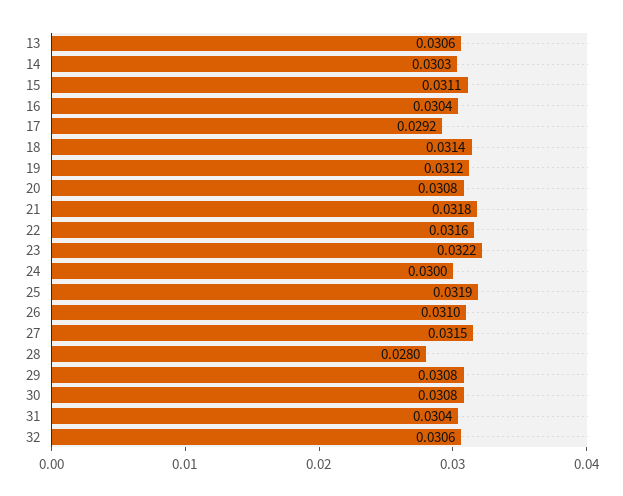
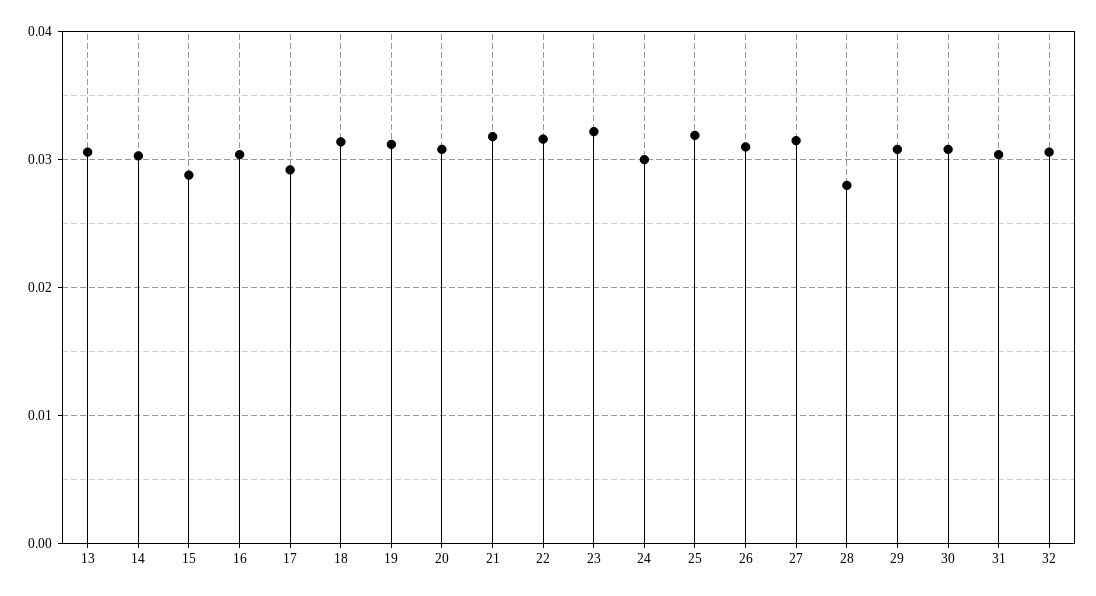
  {
    "13": 0.0306,
    "14": 0.0303,
-   "15": 0.0311,
+   "15": 0.029,
    "16": 0.0304,
    "17": 0.0292,
    "18": 0.0314,
    "19": 0.0312,
    "20": 0.0308,
    "21": 0.0318,
    "22": 0.0316,
    "23": 0.0322,
    "24": 0.03,
    "25": 0.0319,
    "26": 0.031,
    "27": 0.0315,
    "28": 0.028,
    "29": 0.0308,
    "30": 0.0308,
    "31": 0.0304,
    "32": 0.0306
  }

